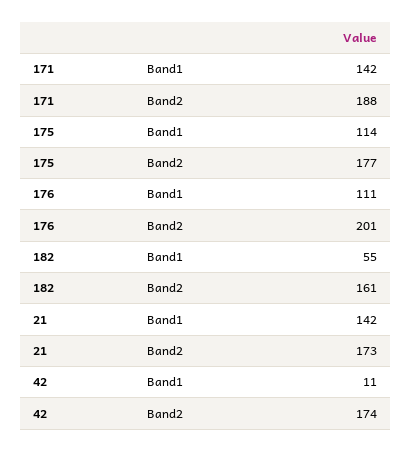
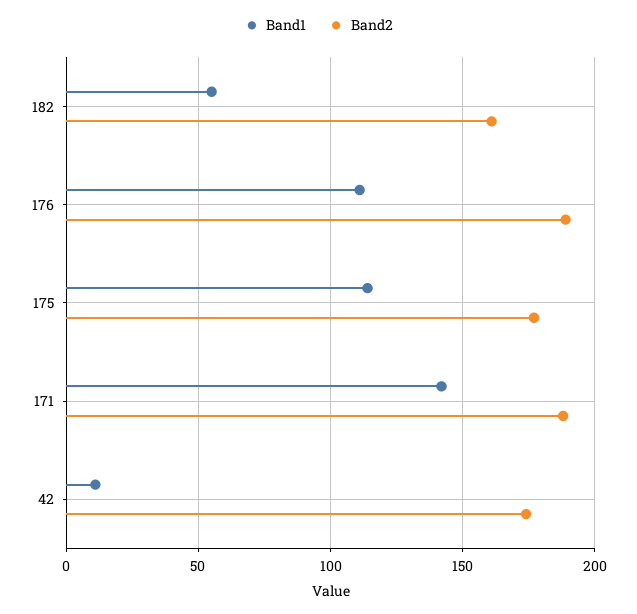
  {
    "Band1": {
      "171": 142,
      "175": 114,
      "176": 111,
      "182": 55,
-     "21": 142,
      "42": 11
    },
    "Band2": {
      "171": 188,
      "175": 177,
-     "176": 201,
+     "176": 190,
      "182": 161,
-     "21": 173,
      "42": 174
    }
  }

